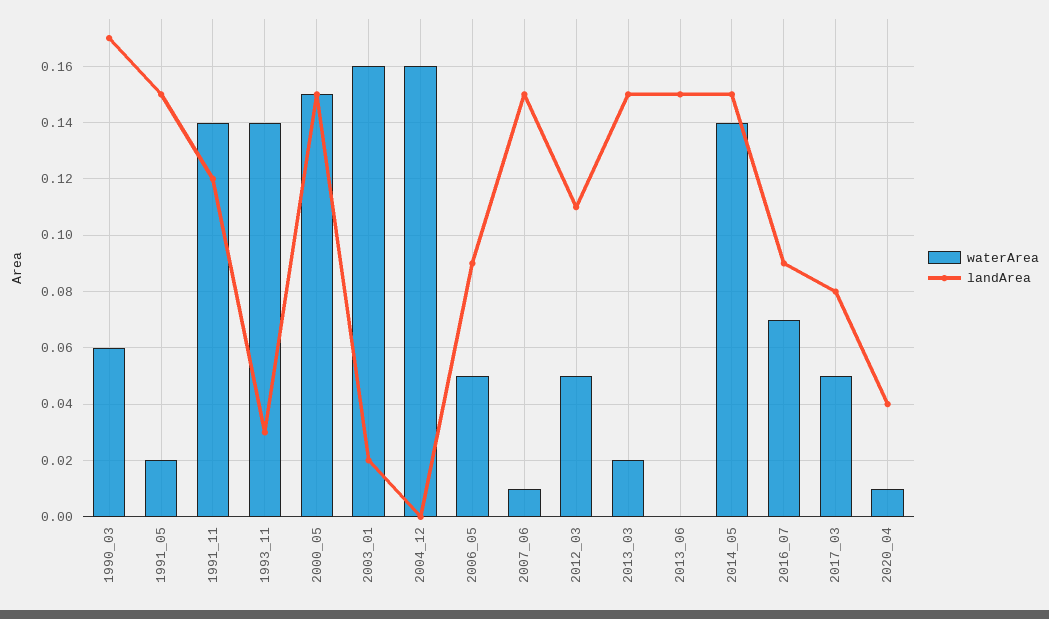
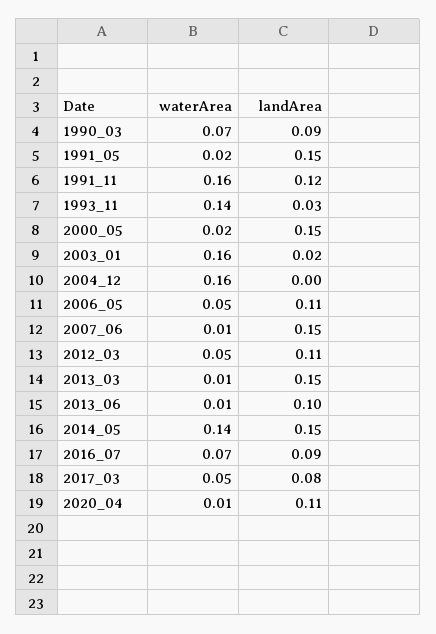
  {
    "waterArea": {
-     "1990_03": 0.06,
+     "1990_03": 0.07,
      "1991_05": 0.02,
-     "1991_11": 0.14,
+     "1991_11": 0.16,
      "1993_11": 0.14,
-     "2000_05": 0.15,
+     "2000_05": 0.02,
      "2003_01": 0.16,
      "2004_12": 0.16,
      "2006_05": 0.05,
      "2007_06": 0.01,
      "2012_03": 0.05,
-     "2013_03": 0.02,
+     "2013_03": 0.01,
-     "2013_06": 0,
+     "2013_06": 0.01,
      "2014_05": 0.14,
      "2016_07": 0.07,
      "2017_03": 0.05,
      "2020_04": 0.01
    },
    "landArea": {
-     "1990_03": 0.17,
+     "1990_03": 0.09,
      "1991_05": 0.15,
      "1991_11": 0.12,
      "1993_11": 0.03,
      "2000_05": 0.15,
      "2003_01": 0.02,
      "2004_12": 0,
-     "2006_05": 0.09,
+     "2006_05": 0.11,
      "2007_06": 0.15,
      "2012_03": 0.11,
      "2013_03": 0.15,
-     "2013_06": 0.15,
+     "2013_06": 0.1,
      "2014_05": 0.15,
      "2016_07": 0.09,
      "2017_03": 0.08,
-     "2020_04": 0.04
+     "2020_04": 0.11
    }
  }

